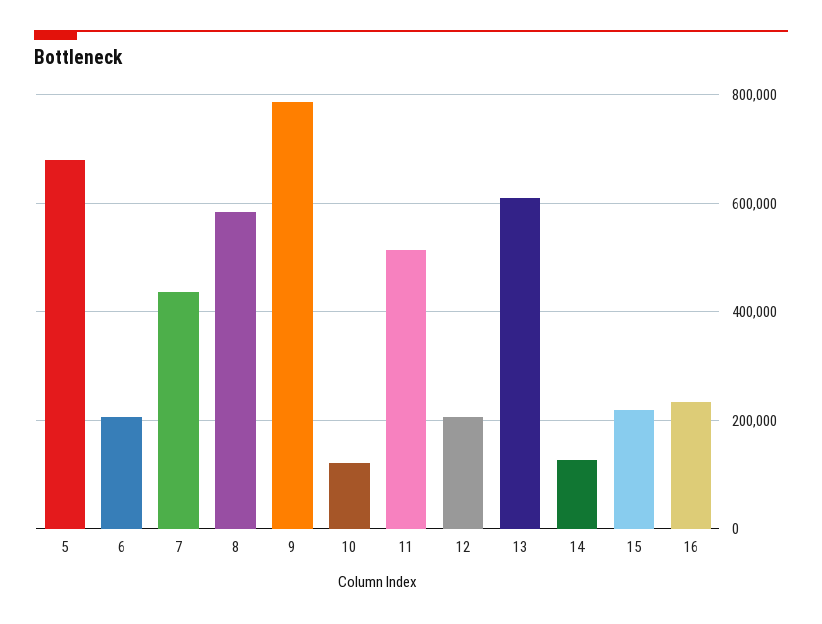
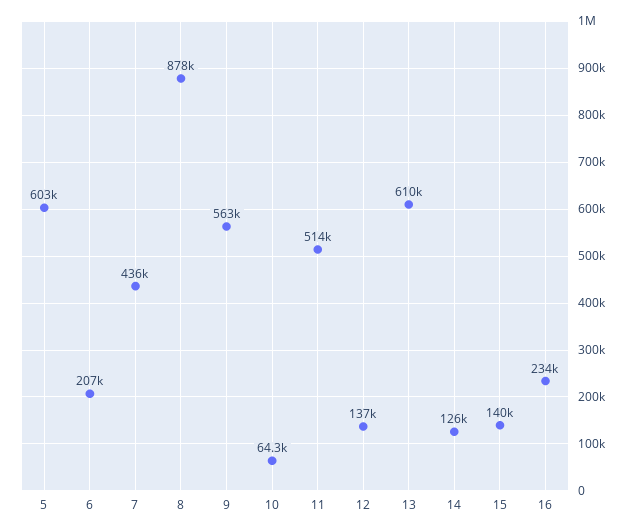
  {
-   "5": 680000,
+   "5": 603000,
    "6": 207000,
    "7": 436000,
-   "8": 580000,
+   "8": 878000,
-   "9": 780000,
+   "9": 563000,
-   "10": 120000,
+   "10": 64300,
    "11": 514000,
-   "12": 200000,
+   "12": 137000,
    "13": 610000,
    "14": 126000,
-   "15": 220000,
+   "15": 140000,
    "16": 234000
  }

